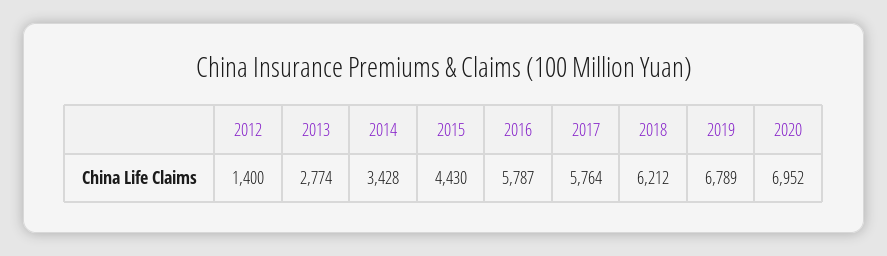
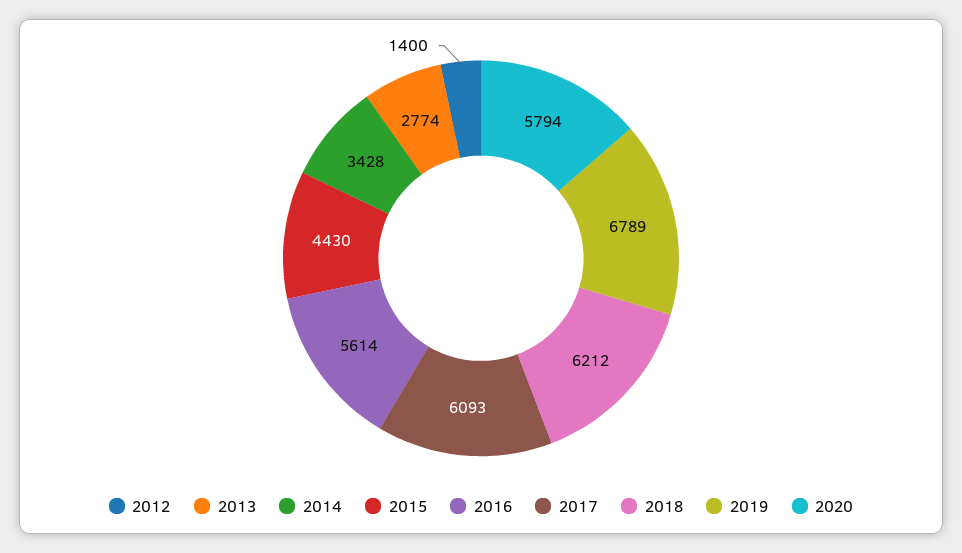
  {
    "2012": 1400,
    "2013": 2774,
    "2014": 3428,
    "2015": 4430,
-   "2016": 5787,
+   "2016": 5614,
-   "2017": 5764,
+   "2017": 6093,
    "2018": 6212,
    "2019": 6789,
-   "2020": 6952
+   "2020": 5794
  }

